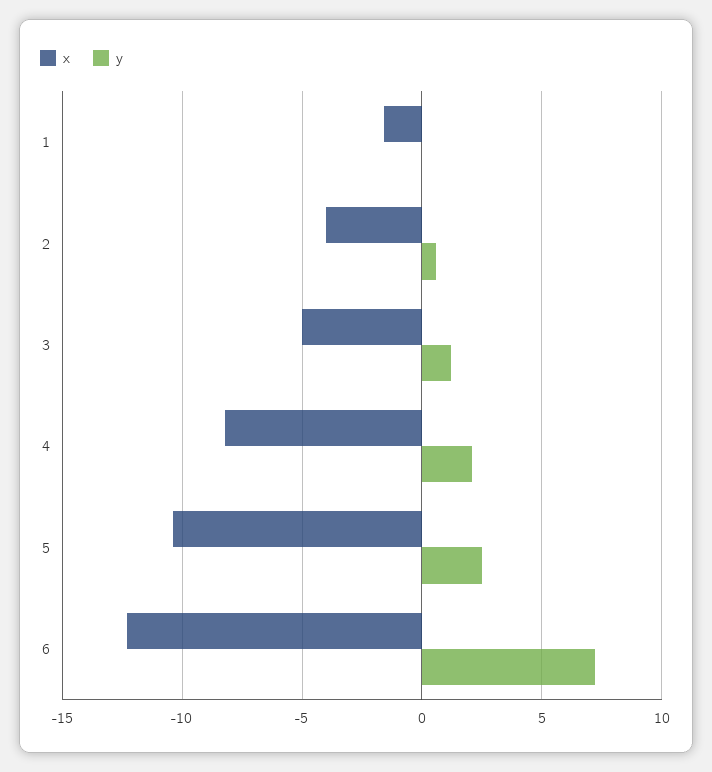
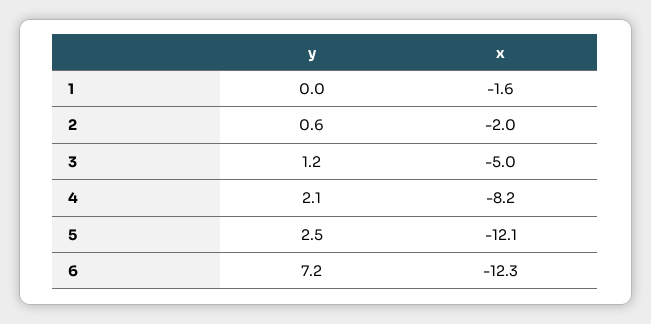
  {
    "x": {
      "1": -1.6,
-     "2": -4,
+     "2": -2,
      "3": -5,
      "4": -8.2,
-     "5": -10.5,
+     "5": -12.1,
      "6": -12.3
    },
    "y": {
      "1": 0,
      "2": 0.6,
      "3": 1.2,
      "4": 2.1,
      "5": 2.5,
      "6": 7.2
    }
  }

